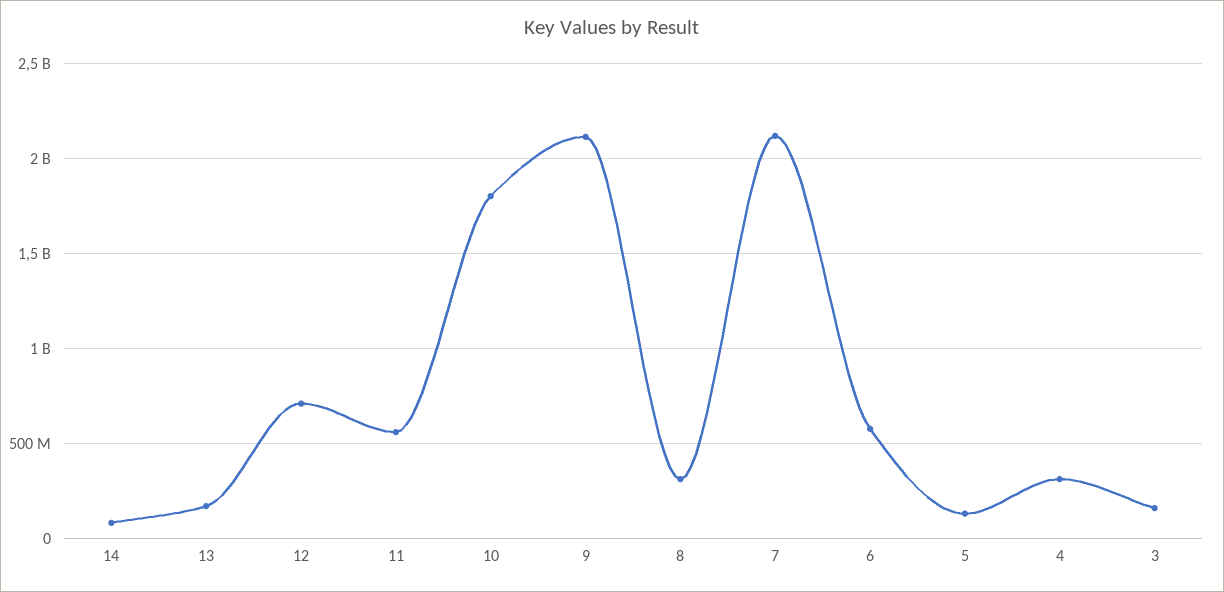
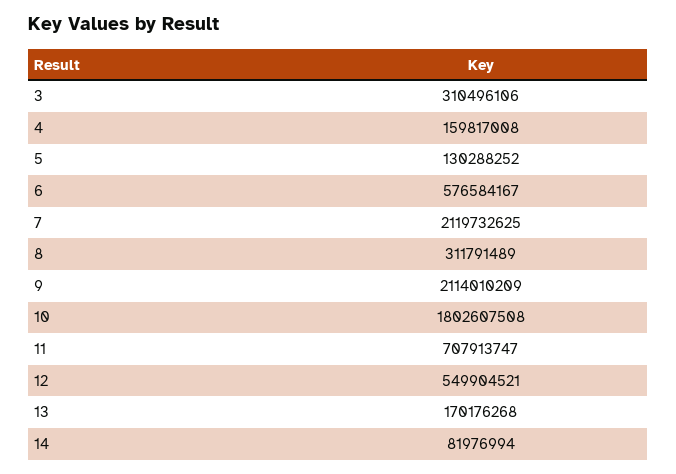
  {
    "14": 81976994,
    "13": 170176268,
-   "12": 700000000,
+   "12": 549904521,
-   "11": 550000000,
+   "11": 707913747,
    "10": 1802607508,
    "9": 2114010209,
    "8": 311791489,
    "7": 2119732625,
    "6": 576584167,
    "5": 130288252,
-   "4": 300000000,
+   "4": 159817008,
-   "3": 150000000
+   "3": 310496106
  }

